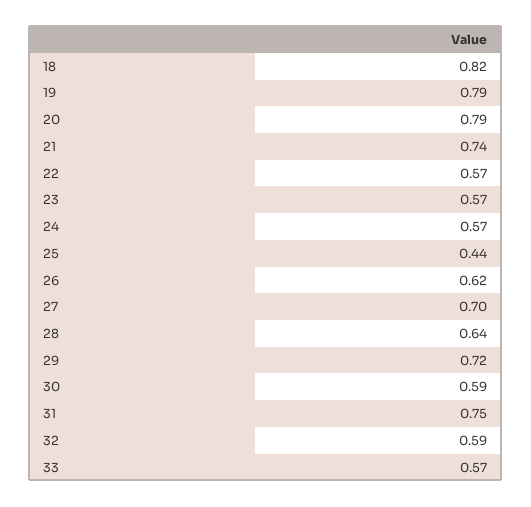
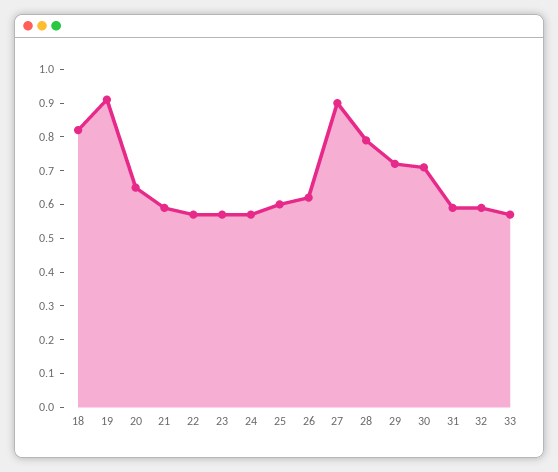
  {
    "18": 0.82,
-   "19": 0.79,
+   "19": 0.9,
-   "20": 0.79,
+   "20": 0.65,
-   "21": 0.74,
+   "21": 0.6,
    "22": 0.57,
    "23": 0.57,
    "24": 0.57,
-   "25": 0.44,
+   "25": 0.6,
    "26": 0.62,
-   "27": 0.7,
+   "27": 0.9,
-   "28": 0.64,
+   "28": 0.8,
    "29": 0.72,
-   "30": 0.59,
+   "30": 0.7,
-   "31": 0.75,
+   "31": 0.6,
    "32": 0.59,
    "33": 0.57
  }

